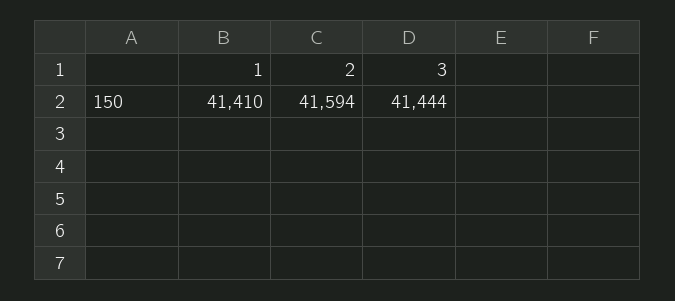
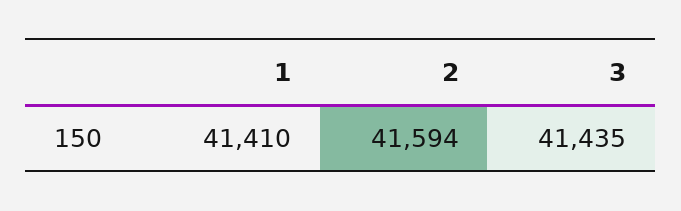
  {
    "1": 41410,
    "2": 41594,
-   "3": 41444
+   "3": 41435
  }

